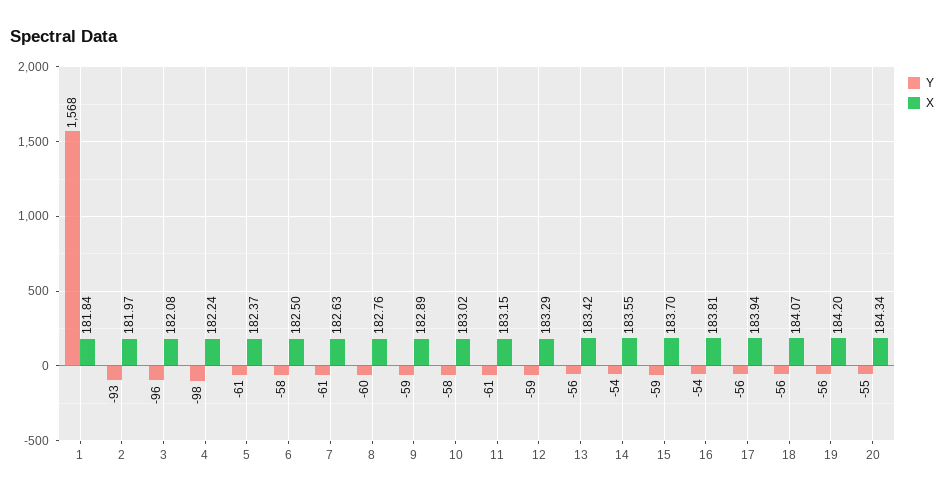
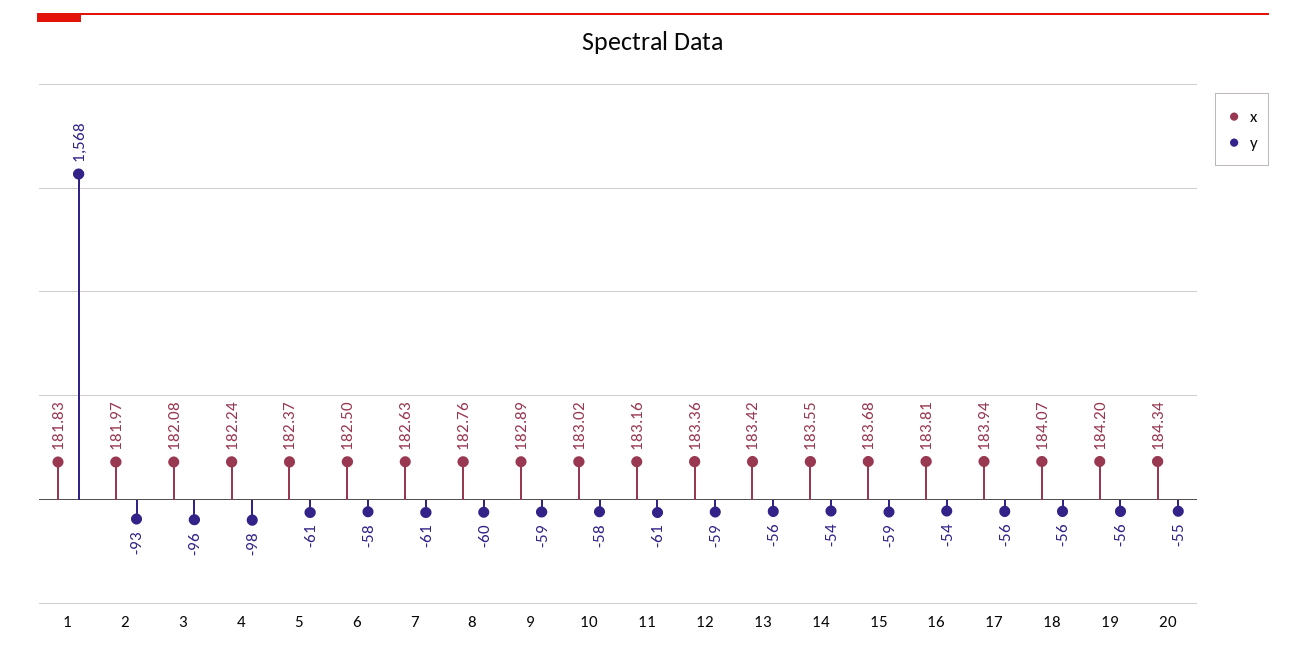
  {
    "Y": {
      "1": 1568,
      "2": -93,
      "3": -96,
      "4": -98,
      "5": -61,
      "6": -58,
      "7": -61,
      "8": -60,
      "9": -59,
      "10": -58,
      "11": -61,
      "12": -59,
      "13": -56,
      "14": -54,
      "15": -59,
      "16": -54,
      "17": -56,
      "18": -56,
      "19": -56,
      "20": -55
    },
    "X": {
-     "1": 181.84,
+     "1": 181.83,
      "2": 181.97,
      "3": 182.08,
      "4": 182.24,
      "5": 182.37,
      "6": 182.5,
      "7": 182.63,
      "8": 182.76,
      "9": 182.89,
      "10": 183.02,
-     "11": 183.15,
+     "11": 183.16,
-     "12": 183.29,
+     "12": 183.36,
      "13": 183.42,
      "14": 183.55,
-     "15": 183.7,
+     "15": 183.68,
      "16": 183.81,
      "17": 183.94,
      "18": 184.07,
      "19": 184.2,
      "20": 184.34
    }
  }

